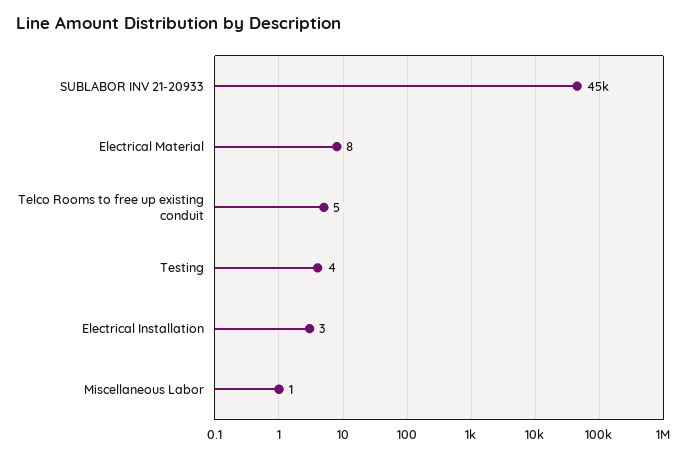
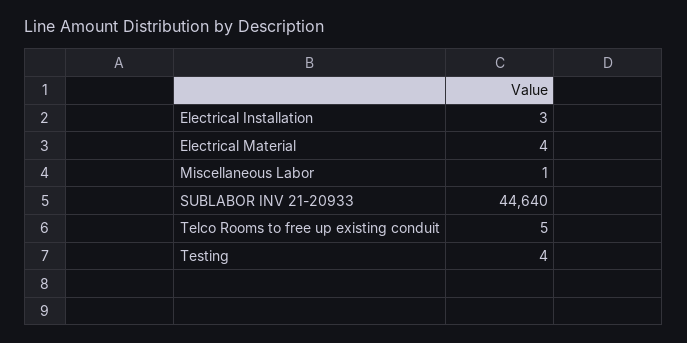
  {
    "SUBLABOR INV 21-20933": 44640,
-   "Electrical Material": 8,
+   "Electrical Material": 4,
    "Telco Rooms to free up existing conduit": 5,
    "Testing": 4,
    "Electrical Installation": 3,
    "Miscellaneous Labor": 1
  }

